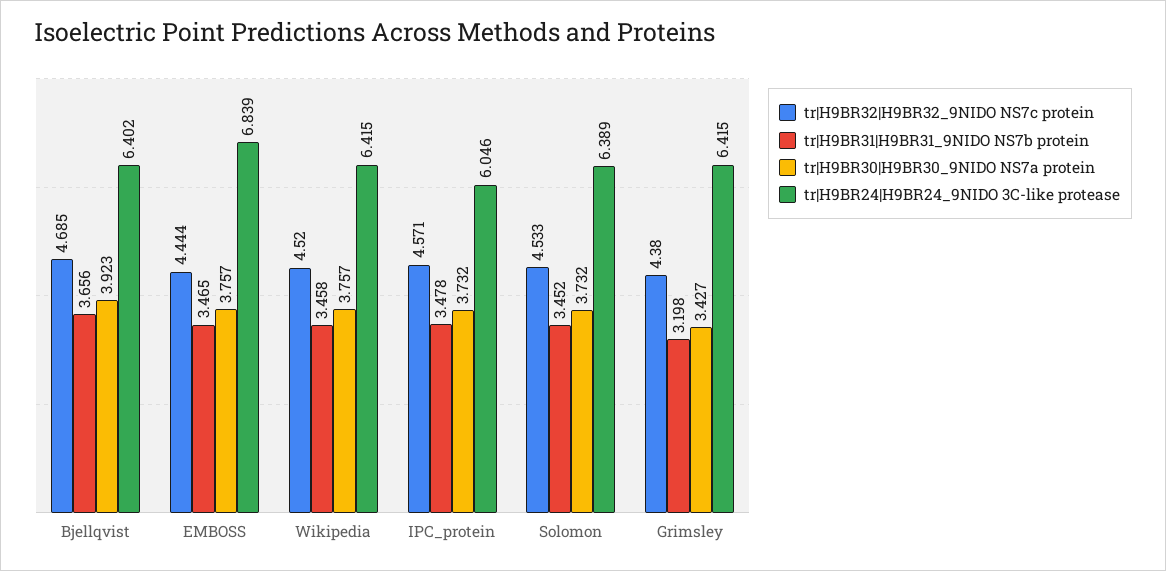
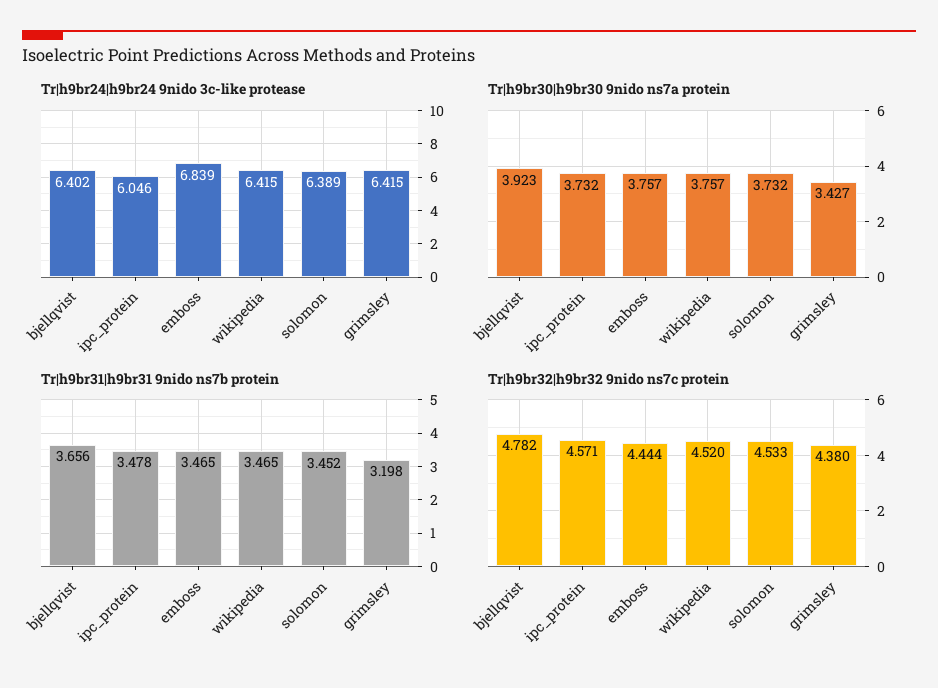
  {
    "tr|H9BR32|H9BR32_9NIDO NS7c protein": {
-     "Bjellqvist": 4.685,
+     "Bjellqvist": 4.782,
      "EMBOSS": 4.444,
      "Wikipedia": 4.52,
      "IPC_protein": 4.571,
      "Solomon": 4.533,
      "Grimsley": 4.38
    },
    "tr|H9BR31|H9BR31_9NIDO NS7b protein": {
      "Bjellqvist": 3.656,
      "EMBOSS": 3.465,
-     "Wikipedia": 3.458,
+     "Wikipedia": 3.465,
      "IPC_protein": 3.478,
      "Solomon": 3.452,
      "Grimsley": 3.198
    },
    "tr|H9BR30|H9BR30_9NIDO NS7a protein": {
      "Bjellqvist": 3.923,
      "EMBOSS": 3.757,
      "Wikipedia": 3.757,
      "IPC_protein": 3.732,
      "Solomon": 3.732,
      "Grimsley": 3.427
    },
    "tr|H9BR24|H9BR24_9NIDO 3C-like protease": {
      "Bjellqvist": 6.402,
      "EMBOSS": 6.839,
      "Wikipedia": 6.415,
      "IPC_protein": 6.046,
      "Solomon": 6.389,
      "Grimsley": 6.415
    }
  }

